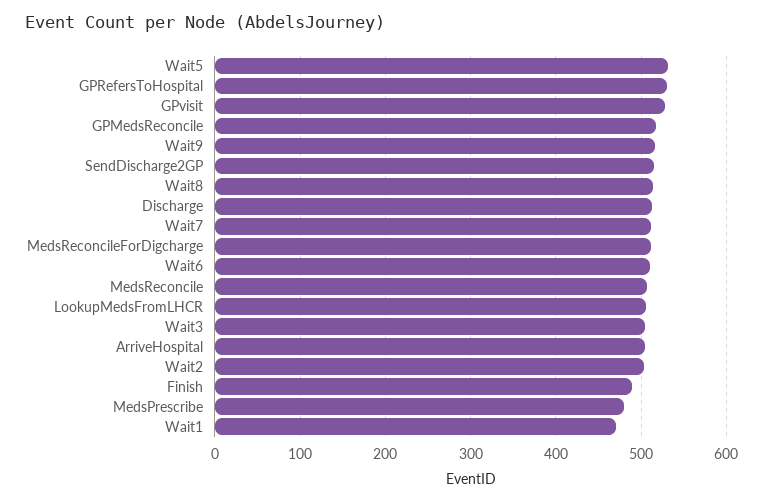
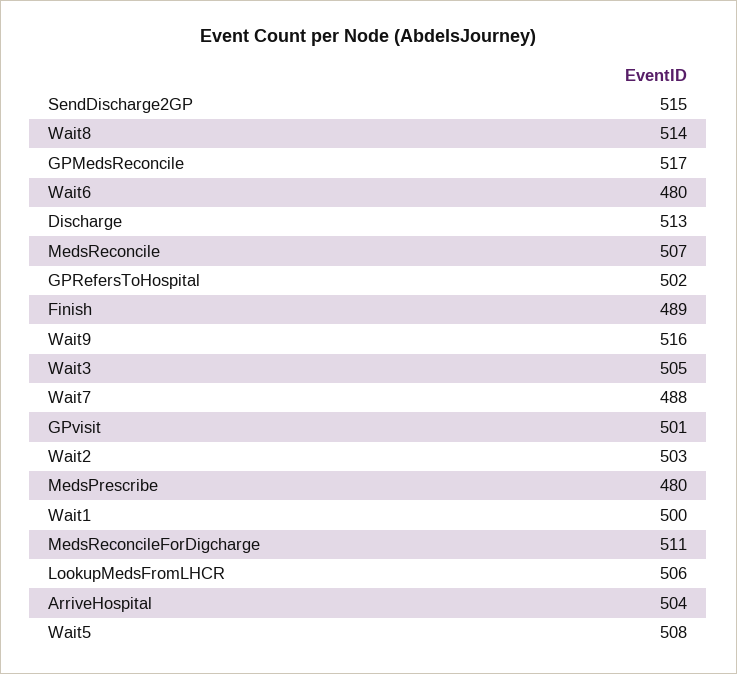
  {
-   "Wait5": 530,
+   "Wait5": 508,
-   "GPRefersToHospital": 530,
+   "GPRefersToHospital": 502,
-   "GPvisit": 530,
+   "GPvisit": 501,
    "GPMedsReconcile": 517,
    "Wait9": 516,
    "SendDischarge2GP": 515,
    "Wait8": 514,
    "Discharge": 513,
-   "Wait7": 510,
+   "Wait7": 488,
    "MedsReconcileForDigcharge": 511,
-   "Wait6": 510,
+   "Wait6": 480,
    "MedsReconcile": 507,
    "LookupMedsFromLHCR": 506,
    "Wait3": 505,
    "ArriveHospital": 504,
    "Wait2": 503,
    "Finish": 489,
    "MedsPrescribe": 480,
-   "Wait1": 470
+   "Wait1": 500
  }

